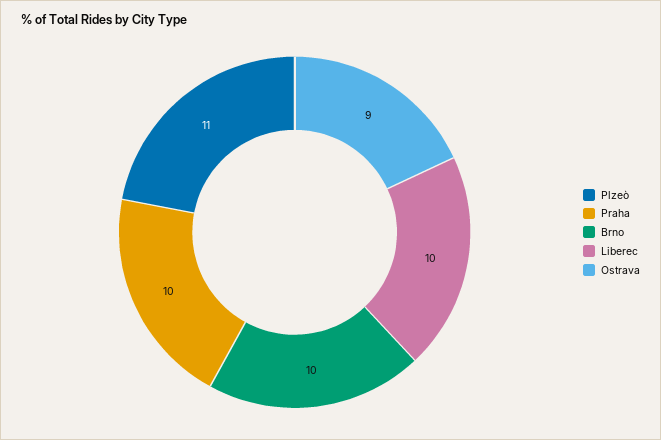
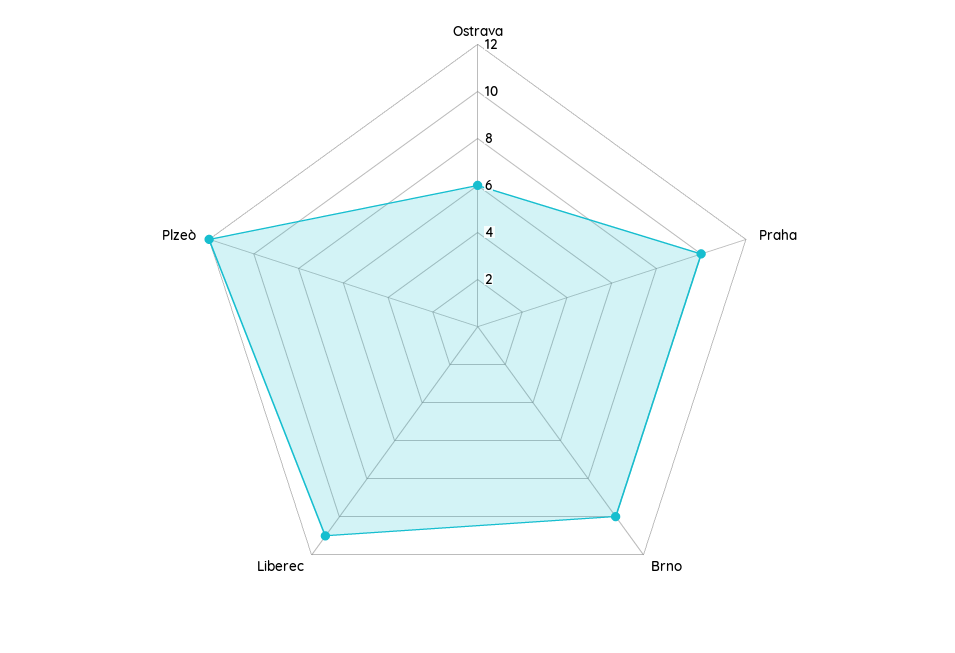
  {
-   "Plzeò": 11,
+   "Plzeò": 12,
    "Praha": 10,
    "Brno": 10,
-   "Liberec": 10,
+   "Liberec": 11,
-   "Ostrava": 9
+   "Ostrava": 6
  }

